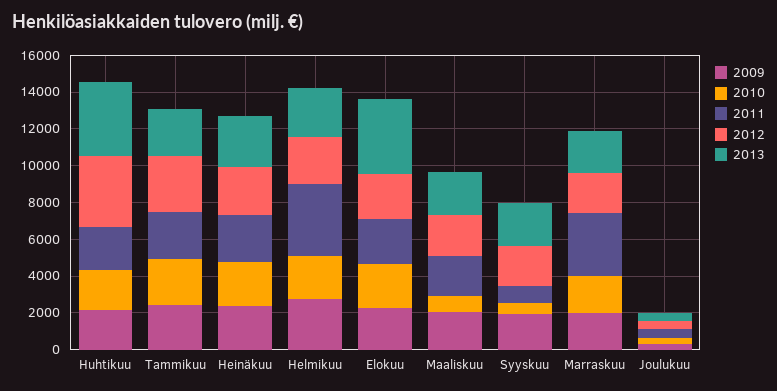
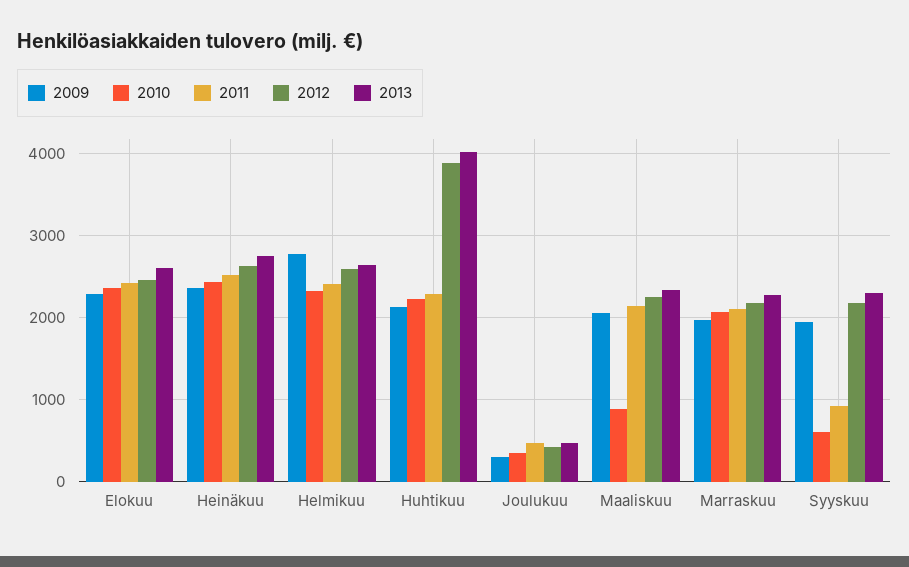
  {
    "2009": {
      "Huhtikuu": 2100,
-     "Tammikuu": 2500,
      "Heinäkuu": 2400,
      "Helmikuu": 2800,
      "Elokuu": 2300,
      "Maaliskuu": 2100,
      "Syyskuu": 1900,
      "Marraskuu": 2000,
      "Joulukuu": 300
    },
    "2010": {
      "Huhtikuu": 2200,
-     "Tammikuu": 2500,
      "Heinäkuu": 2400,
      "Helmikuu": 2300,
      "Elokuu": 2400,
      "Maaliskuu": 900,
      "Syyskuu": 600,
      "Marraskuu": 2100,
      "Joulukuu": 300
    },
    "2011": {
      "Huhtikuu": 2300,
-     "Tammikuu": 2500,
      "Heinäkuu": 2500,
-     "Helmikuu": 4000,
+     "Helmikuu": 2400,
      "Elokuu": 2400,
      "Maaliskuu": 2100,
      "Syyskuu": 900,
-     "Marraskuu": 3500,
+     "Marraskuu": 2100,
      "Joulukuu": 500
    },
    "2012": {
      "Huhtikuu": 3900,
-     "Tammikuu": 3000,
      "Heinäkuu": 2600,
      "Helmikuu": 2600,
      "Elokuu": 2500,
      "Maaliskuu": 2300,
      "Syyskuu": 2200,
      "Marraskuu": 2200,
      "Joulukuu": 400
    },
    "2013": {
      "Huhtikuu": 4000,
-     "Tammikuu": 2500,
      "Heinäkuu": 2800,
      "Helmikuu": 2600,
-     "Elokuu": 4000,
+     "Elokuu": 2600,
      "Maaliskuu": 2300,
      "Syyskuu": 2300,
      "Marraskuu": 2300,
      "Joulukuu": 500
    }
  }

